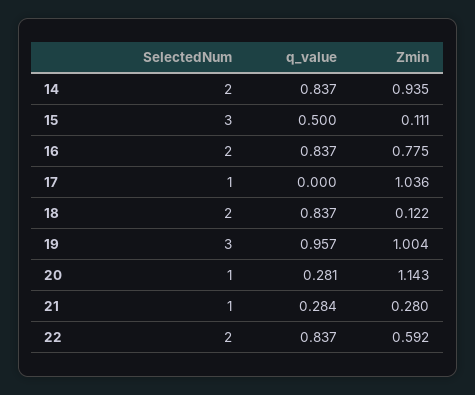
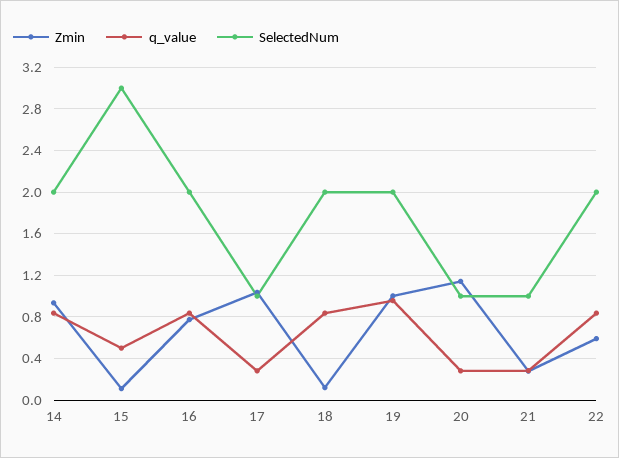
  {
    "SelectedNum": {
      "14": 2,
      "15": 3,
      "16": 2,
      "17": 1,
      "18": 2,
-     "19": 3,
+     "19": 2,
      "20": 1,
      "21": 1,
      "22": 2
    },
    "q_value": {
      "14": 0.837,
      "15": 0.5,
      "16": 0.837,
-     "17": 0,
+     "17": 0.3,
      "18": 0.837,
      "19": 0.957,
      "20": 0.281,
      "21": 0.284,
      "22": 0.837
    },
    "Zmin": {
      "14": 0.935,
      "15": 0.111,
      "16": 0.775,
      "17": 1.036,
      "18": 0.122,
      "19": 1.004,
      "20": 1.143,
      "21": 0.28,
      "22": 0.592
    }
  }

